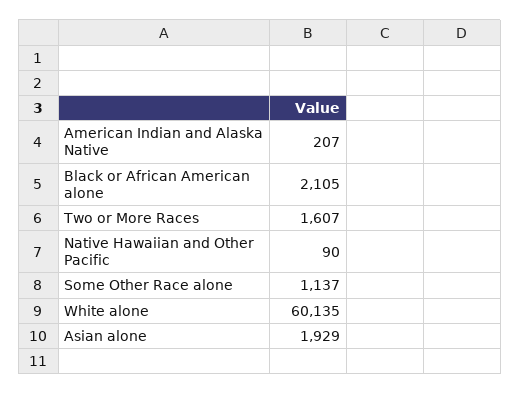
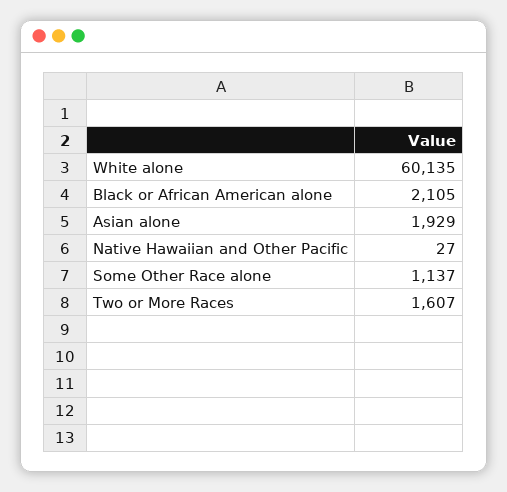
  {
-   "American Indian and Alaska Native": 207,
    "Black or African American alone": 2105,
    "Two or More Races": 1607,
-   "Native Hawaiian and Other Pacific": 90,
+   "Native Hawaiian and Other Pacific": 27,
    "Some Other Race alone": 1137,
    "White alone": 60135,
    "Asian alone": 1929
  }

